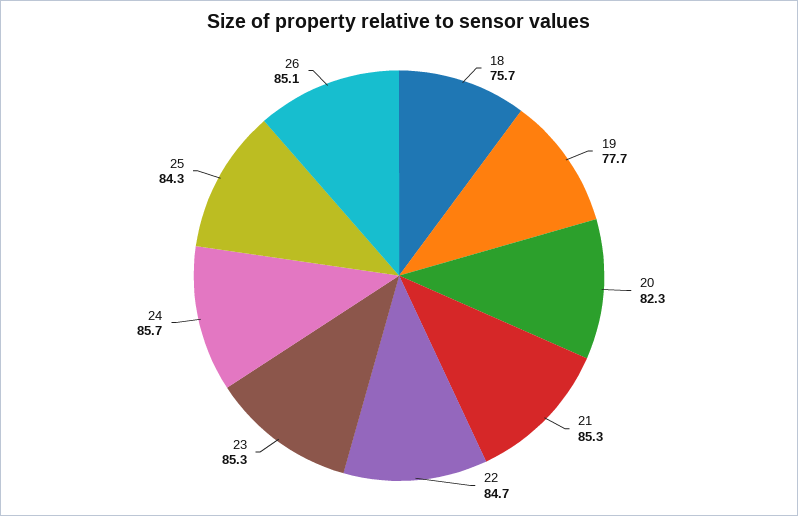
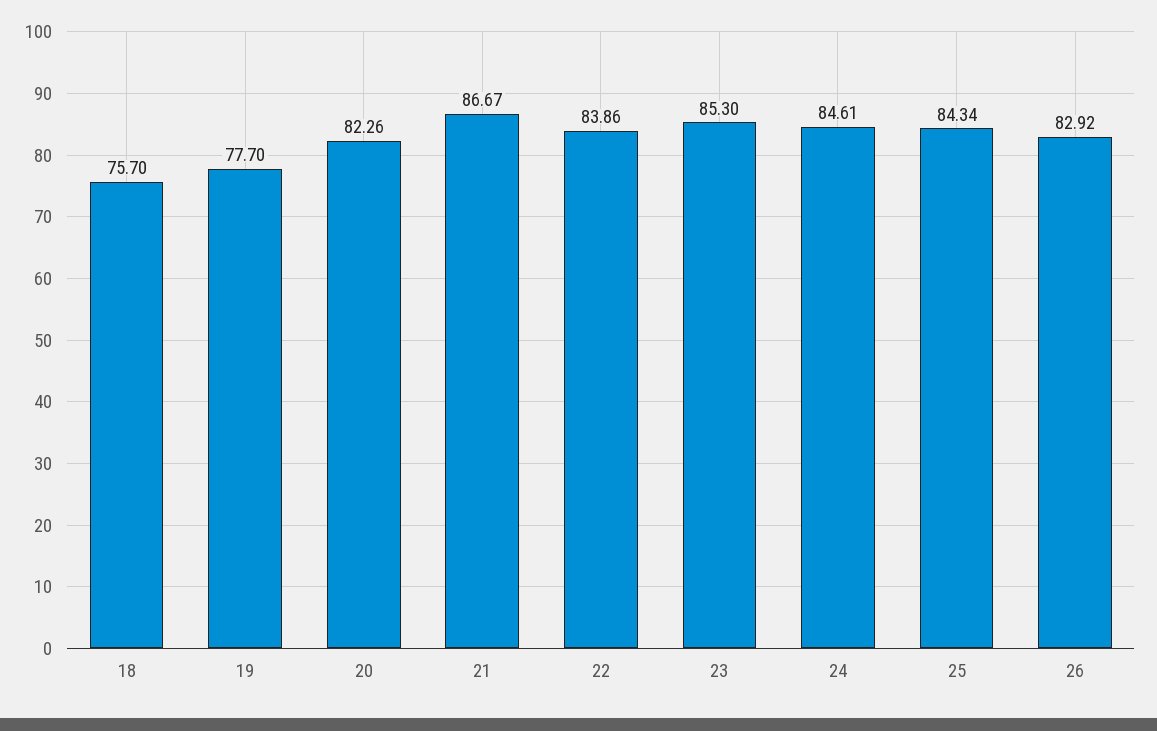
  {
    "18": 75.7,
    "19": 77.7,
    "20": 82.26,
-   "21": 85.3,
+   "21": 86.67,
-   "22": 84.7,
+   "22": 83.86,
    "23": 85.3,
-   "24": 85.7,
+   "24": 84.61,
    "25": 84.34,
-   "26": 85.1
+   "26": 82.92
  }

